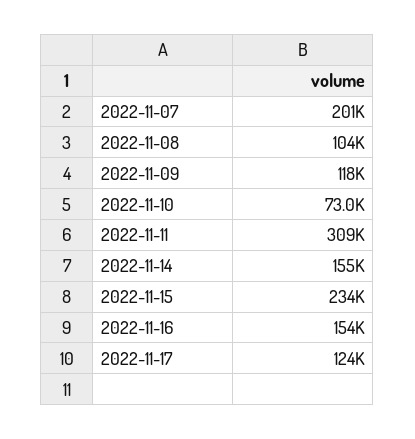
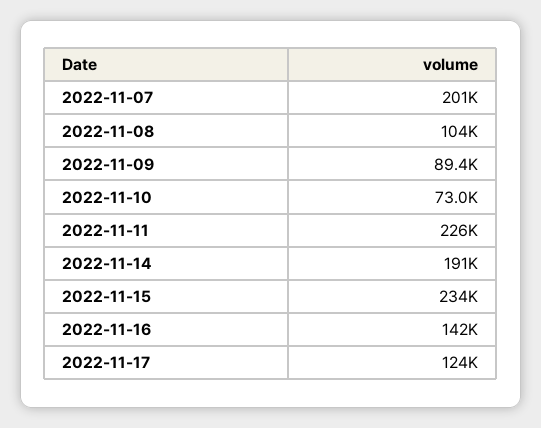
  {
    "2022-11-07": 201000,
    "2022-11-08": 104000,
-   "2022-11-09": 118000,
+   "2022-11-09": 89400,
    "2022-11-10": 73000,
-   "2022-11-11": 309000,
+   "2022-11-11": 226000,
-   "2022-11-14": 155000,
+   "2022-11-14": 191000,
    "2022-11-15": 234000,
-   "2022-11-16": 154000,
+   "2022-11-16": 142000,
    "2022-11-17": 124000
  }

